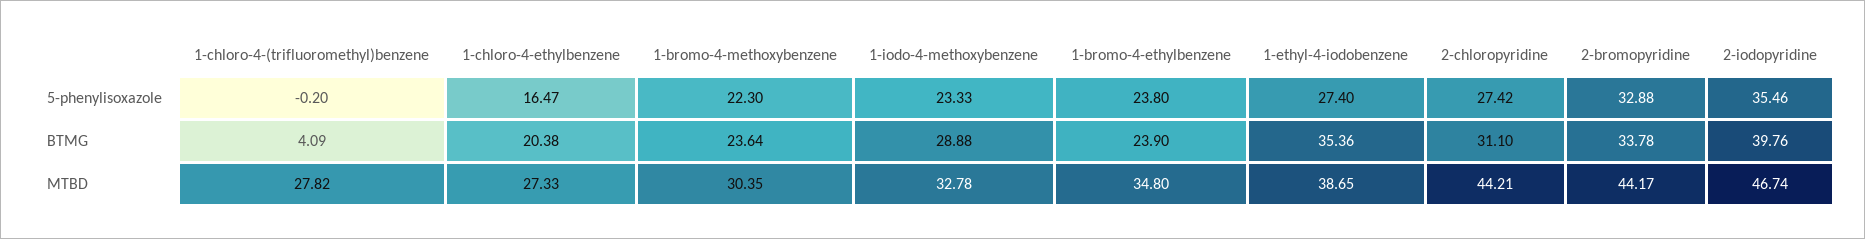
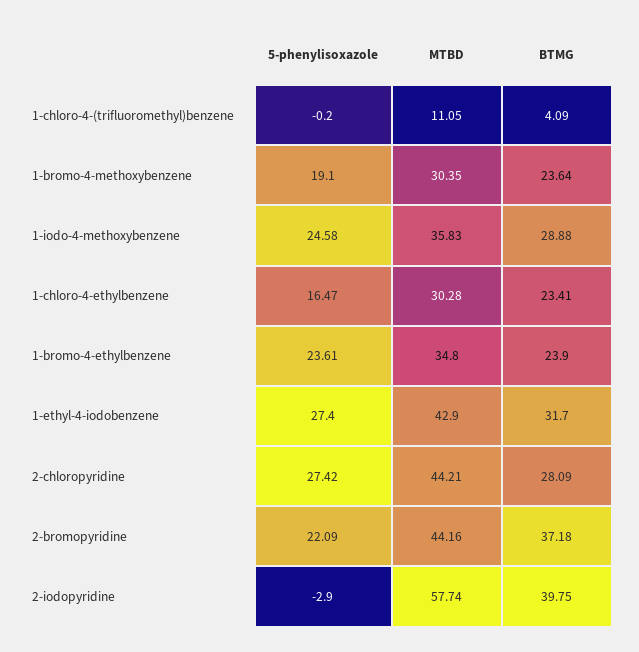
  {
    "1-chloro-4-(trifluoromethyl)benzene": {
      "5-phenylisoxazole": -0.2,
      "BTMG": 4.09,
-     "MTBD": 27.82
+     "MTBD": 11.05
    },
    "1-chloro-4-ethylbenzene": {
      "5-phenylisoxazole": 16.47,
-     "BTMG": 20.38,
+     "BTMG": 23.41,
-     "MTBD": 27.33
+     "MTBD": 30.28
    },
    "1-bromo-4-methoxybenzene": {
-     "5-phenylisoxazole": 22.3,
+     "5-phenylisoxazole": 19.1,
      "BTMG": 23.64,
      "MTBD": 30.35
    },
    "1-iodo-4-methoxybenzene": {
-     "5-phenylisoxazole": 23.33,
+     "5-phenylisoxazole": 24.58,
      "BTMG": 28.88,
-     "MTBD": 32.78
+     "MTBD": 35.83
    },
    "1-bromo-4-ethylbenzene": {
-     "5-phenylisoxazole": 23.8,
+     "5-phenylisoxazole": 23.61,
      "BTMG": 23.9,
      "MTBD": 34.8
    },
    "1-ethyl-4-iodobenzene": {
      "5-phenylisoxazole": 27.4,
-     "BTMG": 35.36,
+     "BTMG": 31.7,
-     "MTBD": 38.65
+     "MTBD": 42.9
    },
    "2-chloropyridine": {
      "5-phenylisoxazole": 27.42,
-     "BTMG": 31.1,
+     "BTMG": 28.09,
      "MTBD": 44.21
    },
    "2-bromopyridine": {
-     "5-phenylisoxazole": 32.88,
+     "5-phenylisoxazole": 22.09,
-     "BTMG": 33.78,
+     "BTMG": 37.18,
-     "MTBD": 44.17
+     "MTBD": 44.16
    },
    "2-iodopyridine": {
-     "5-phenylisoxazole": 35.46,
+     "5-phenylisoxazole": -2.9,
-     "BTMG": 39.76,
+     "BTMG": 39.75,
-     "MTBD": 46.74
+     "MTBD": 57.74
    }
  }

